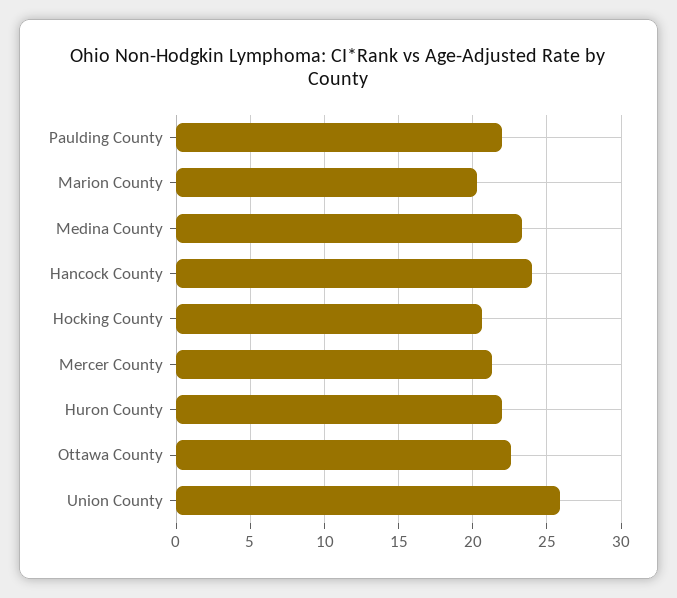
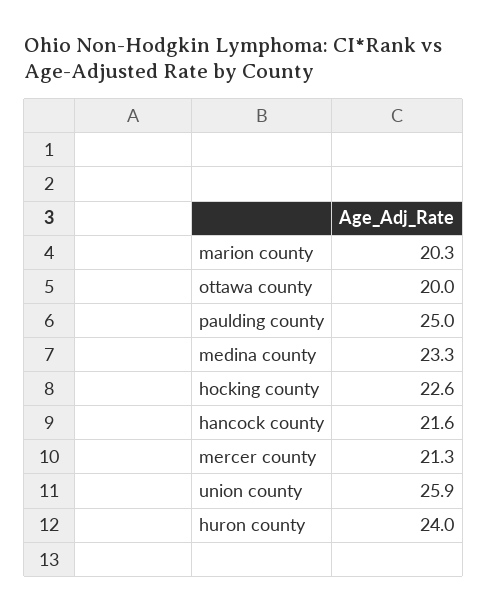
  {
-   "Paulding County": 22,
+   "Paulding County": 25,
    "Marion County": 20.3,
    "Medina County": 23.3,
-   "Hancock County": 24,
+   "Hancock County": 21.6,
-   "Hocking County": 20.5,
+   "Hocking County": 22.6,
    "Mercer County": 21.3,
-   "Huron County": 22,
+   "Huron County": 24,
-   "Ottawa County": 22.5,
+   "Ottawa County": 20,
    "Union County": 25.9
  }

